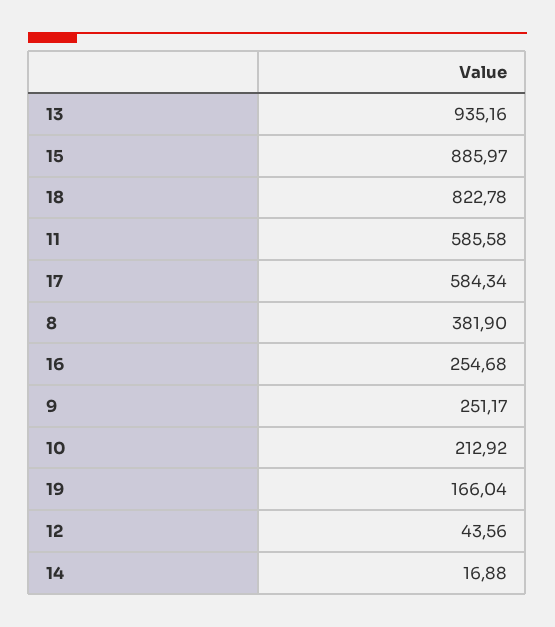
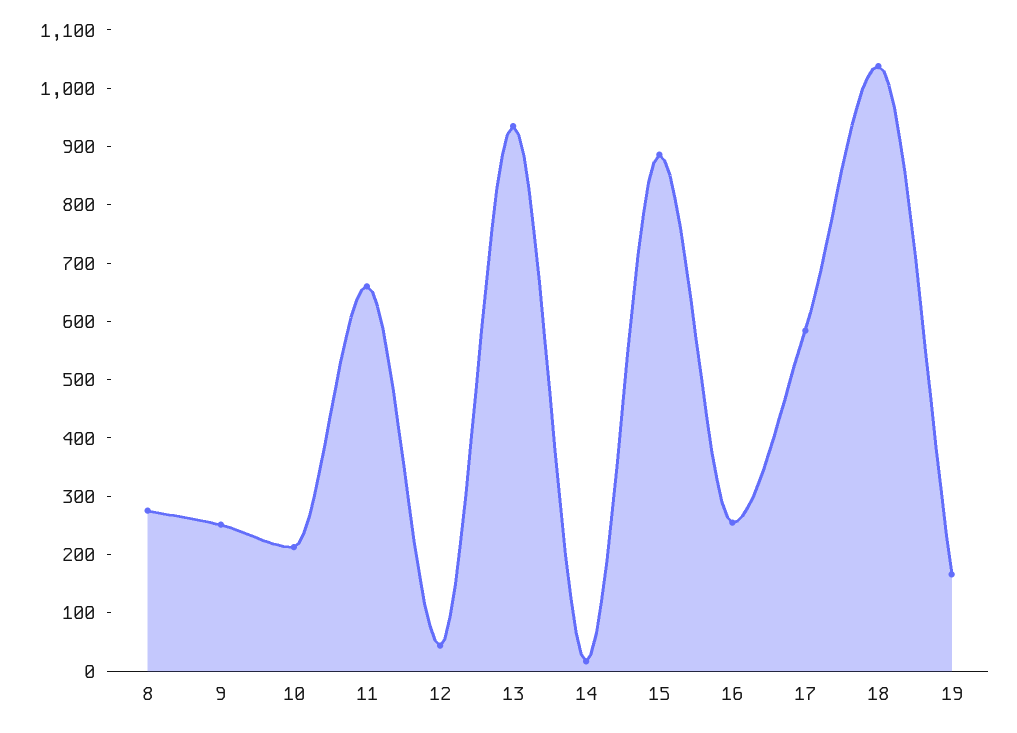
  {
    "13": 935.16,
    "15": 885.97,
-   "18": 822.78,
+   "18": 1040,
-   "11": 585.58,
+   "11": 660,
    "17": 584.34,
-   "8": 381.9,
+   "8": 280,
    "16": 254.68,
    "9": 251.17,
    "10": 212.92,
    "19": 166.04,
    "12": 43.56,
    "14": 16.88
  }

